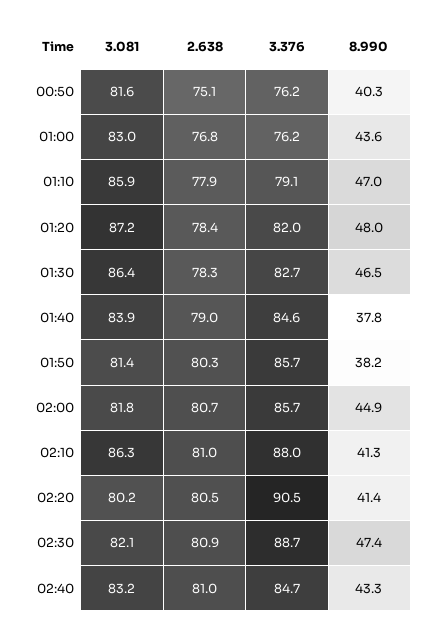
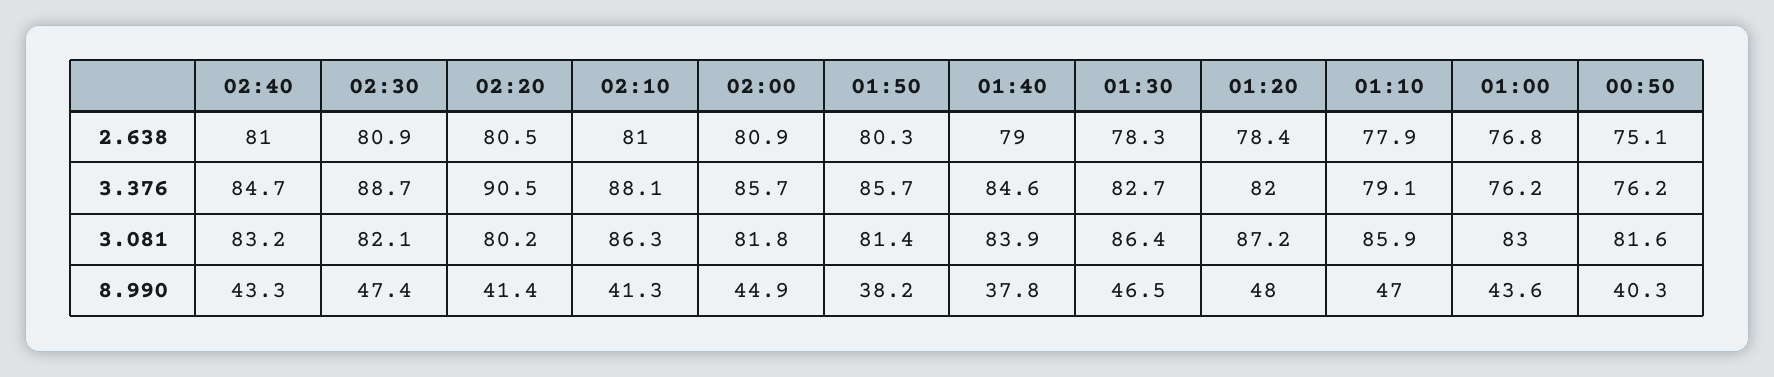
  {
    "3.081": {
      "00:50": 81.6,
      "01:00": 83,
      "01:10": 85.9,
      "01:20": 87.2,
      "01:30": 86.4,
      "01:40": 83.9,
      "01:50": 81.4,
      "02:00": 81.8,
      "02:10": 86.3,
      "02:20": 80.2,
      "02:30": 82.1,
      "02:40": 83.2
    },
    "2.638": {
      "00:50": 75.1,
      "01:00": 76.8,
      "01:10": 77.9,
      "01:20": 78.4,
      "01:30": 78.3,
      "01:40": 79,
      "01:50": 80.3,
-     "02:00": 80.7,
+     "02:00": 80.9,
      "02:10": 81,
      "02:20": 80.5,
      "02:30": 80.9,
      "02:40": 81
    },
    "3.376": {
      "00:50": 76.2,
      "01:00": 76.2,
      "01:10": 79.1,
      "01:20": 82,
      "01:30": 82.7,
      "01:40": 84.6,
      "01:50": 85.7,
      "02:00": 85.7,
-     "02:10": 88,
+     "02:10": 88.1,
      "02:20": 90.5,
      "02:30": 88.7,
      "02:40": 84.7
    },
    "8.990": {
      "00:50": 40.3,
      "01:00": 43.6,
      "01:10": 47,
      "01:20": 48,
      "01:30": 46.5,
      "01:40": 37.8,
      "01:50": 38.2,
      "02:00": 44.9,
      "02:10": 41.3,
      "02:20": 41.4,
      "02:30": 47.4,
      "02:40": 43.3
    }
  }

